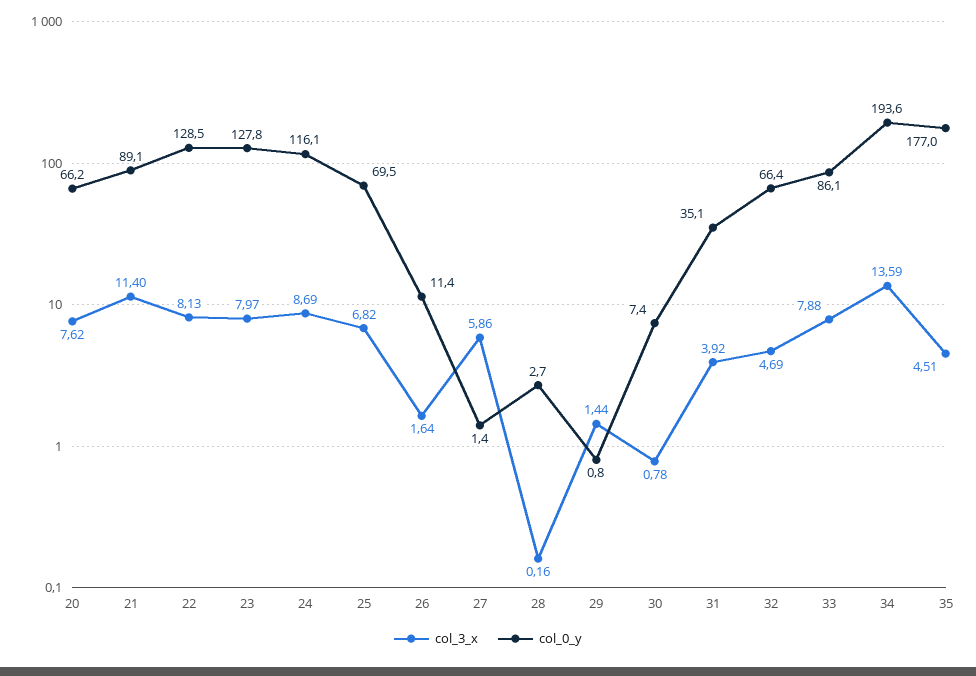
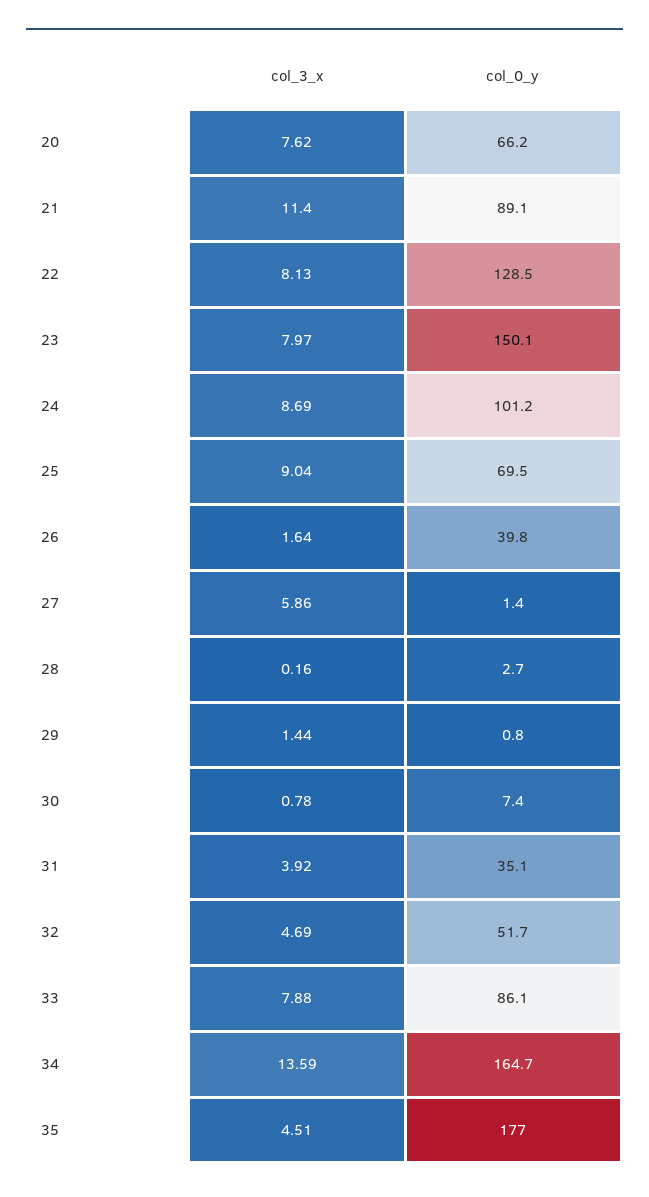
  {
    "col_3_x": {
      "20": 7.62,
      "21": 11.4,
      "22": 8.13,
      "23": 7.97,
      "24": 8.69,
-     "25": 6.82,
+     "25": 9.04,
      "26": 1.64,
      "27": 5.86,
      "28": 0.16,
      "29": 1.44,
      "30": 0.78,
      "31": 3.92,
      "32": 4.69,
      "33": 7.88,
      "34": 13.59,
      "35": 4.51
    },
    "col_0_y": {
      "20": 66.2,
      "21": 89.1,
      "22": 128.5,
-     "23": 127.8,
+     "23": 150.1,
-     "24": 116.1,
+     "24": 101.2,
      "25": 69.5,
-     "26": 11.4,
+     "26": 39.8,
      "27": 1.4,
      "28": 2.7,
      "29": 0.8,
      "30": 7.4,
      "31": 35.1,
-     "32": 66.4,
+     "32": 51.7,
      "33": 86.1,
-     "34": 193.6,
+     "34": 164.7,
      "35": 177
    }
  }

